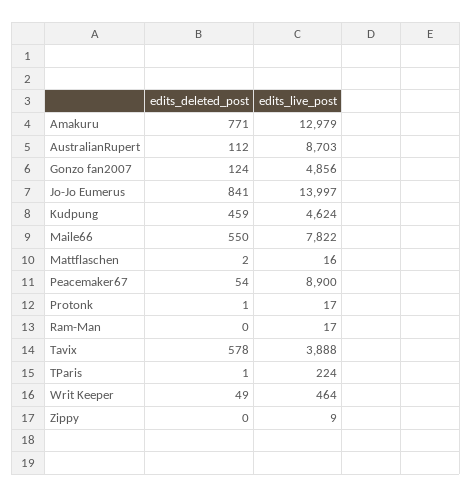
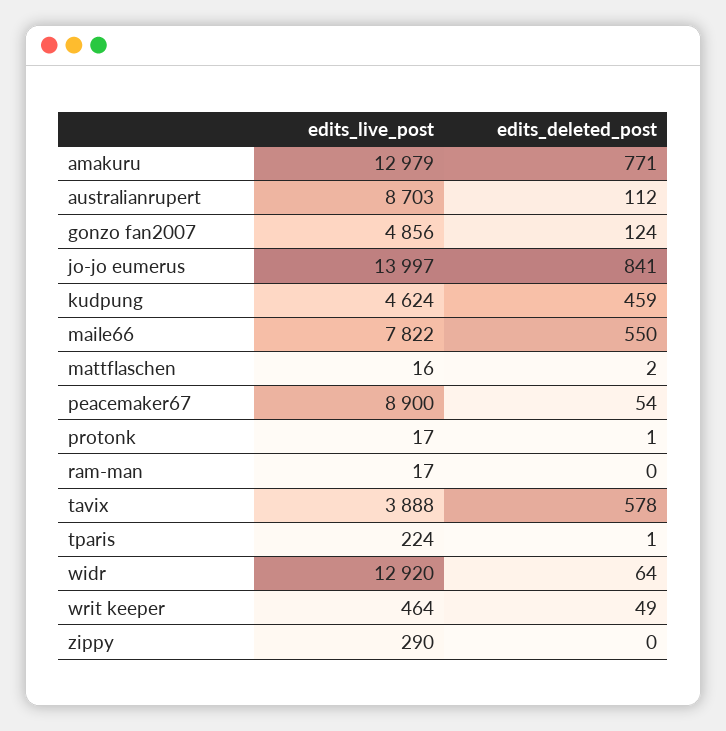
  {
    "edits_deleted_post": {
      "Amakuru": 771,
      "AustralianRupert": 112,
      "Gonzo fan2007": 124,
      "Jo-Jo Eumerus": 841,
      "Kudpung": 459,
      "Maile66": 550,
      "Mattflaschen": 2,
      "Peacemaker67": 54,
      "Protonk": 1,
      "Ram-Man": 0,
      "Tavix": 578,
      "TParis": 1,
      "Writ Keeper": 49,
-     "Zippy": 0
+     "Zippy": 0,
+     "widr": 64
    },
    "edits_live_post": {
      "Amakuru": 12979,
      "AustralianRupert": 8703,
      "Gonzo fan2007": 4856,
      "Jo-Jo Eumerus": 13997,
      "Kudpung": 4624,
      "Maile66": 7822,
      "Mattflaschen": 16,
      "Peacemaker67": 8900,
      "Protonk": 17,
      "Ram-Man": 17,
      "Tavix": 3888,
      "TParis": 224,
      "Writ Keeper": 464,
-     "Zippy": 9
+     "Zippy": 290,
+     "widr": 12920
    }
  }

